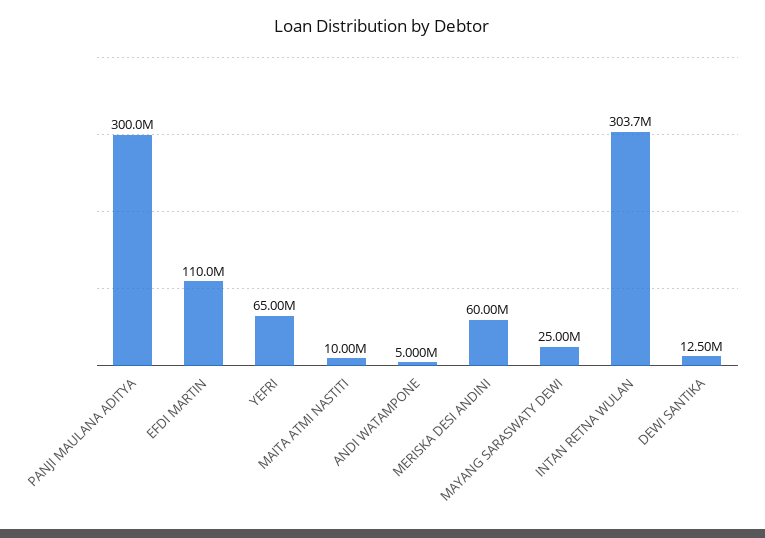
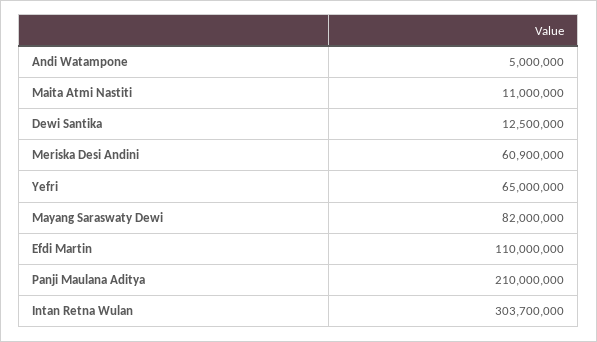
  {
-   "PANJI MAULANA ADITYA": 300000000,
+   "PANJI MAULANA ADITYA": 210000000,
    "EFDI MARTIN": 110000000,
    "YEFRI": 65000000,
-   "MAITA ATMI NASTITI": 10000000,
+   "MAITA ATMI NASTITI": 11000000,
    "ANDI WATAMPONE": 5000000,
-   "MERISKA DESI ANDINI": 60000000,
+   "MERISKA DESI ANDINI": 60900000,
-   "MAYANG SARASWATY DEWI": 25000000,
+   "MAYANG SARASWATY DEWI": 82000000,
    "INTAN RETNA WULAN": 303700000,
    "DEWI SANTIKA": 12500000
  }

